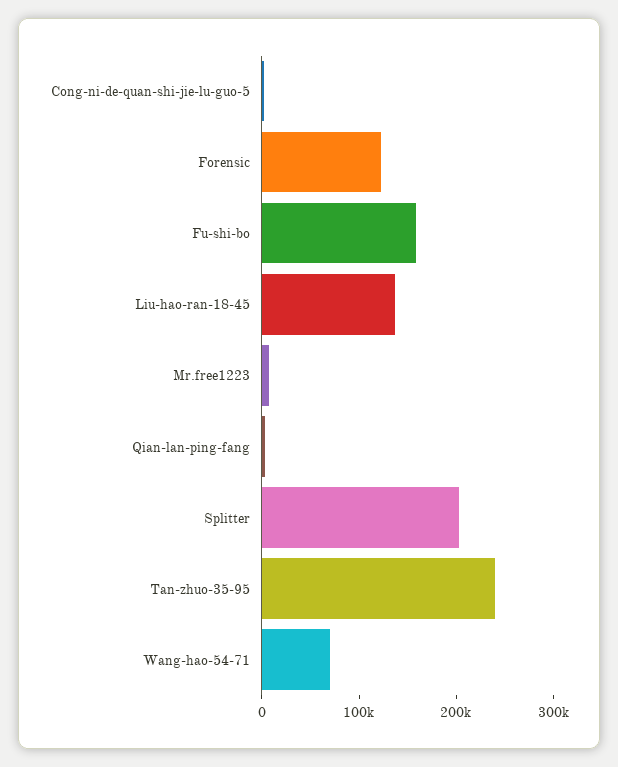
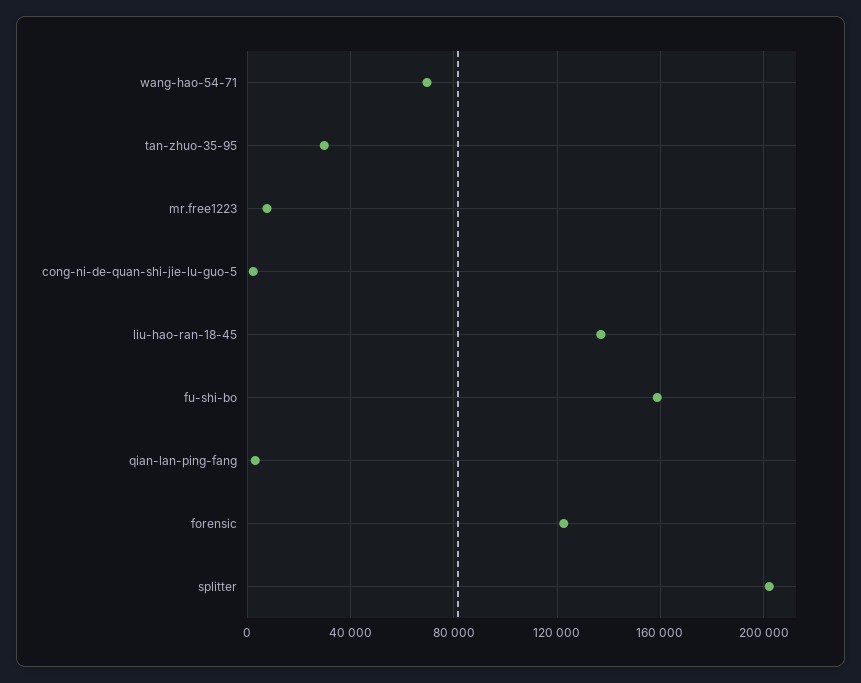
  {
    "Cong-ni-de-quan-shi-jie-lu-guo-5": 0,
    "Forensic": 125000,
    "Fu-shi-bo": 160000,
    "Liu-hao-ran-18-45": 135000,
    "Mr.free1223": 10000,
    "Qian-lan-ping-fang": 5000,
    "Splitter": 200000,
-   "Tan-zhuo-35-95": 240000,
+   "Tan-zhuo-35-95": 30000,
    "Wang-hao-54-71": 70000
  }

